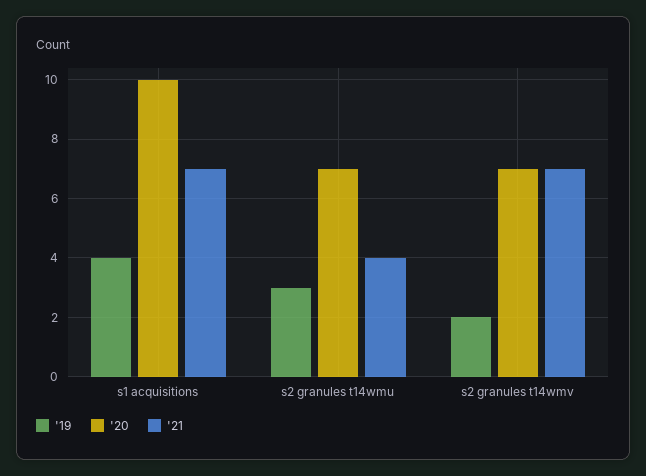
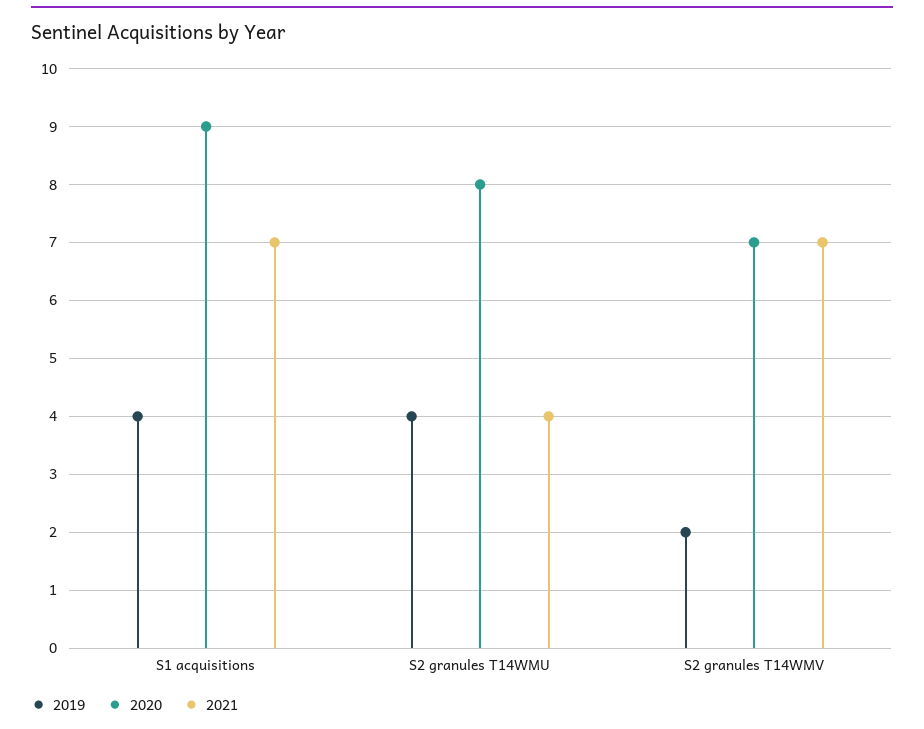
  {
    "'19": {
      "s1 acquisitions": 4,
-     "s2 granules t14wmu": 3,
+     "s2 granules t14wmu": 4,
      "s2 granules t14wmv": 2
    },
    "'20": {
-     "s1 acquisitions": 10,
+     "s1 acquisitions": 9,
-     "s2 granules t14wmu": 7,
+     "s2 granules t14wmu": 8,
      "s2 granules t14wmv": 7
    },
    "'21": {
      "s1 acquisitions": 7,
      "s2 granules t14wmu": 4,
      "s2 granules t14wmv": 7
    }
  }

